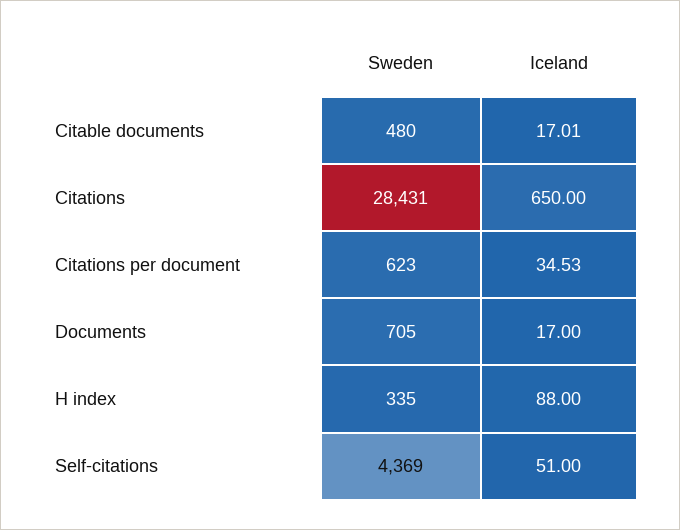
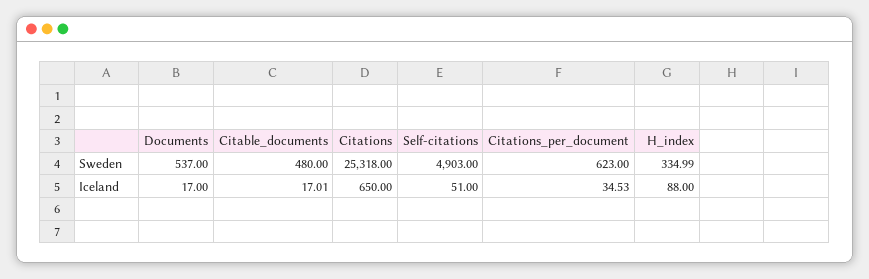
  {
    "Sweden": {
      "Citable documents": 480,
-     "Citations": 28431,
+     "Citations": 25318,
      "Citations per document": 623,
-     "Documents": 705,
+     "Documents": 537,
-     "H index": 335,
+     "H index": 334.99,
-     "Self-citations": 4369
+     "Self-citations": 4903
    },
    "Iceland": {
      "Citable documents": 17.01,
      "Citations": 650,
      "Citations per document": 34.53,
      "Documents": 17,
      "H index": 88,
      "Self-citations": 51
    }
  }

